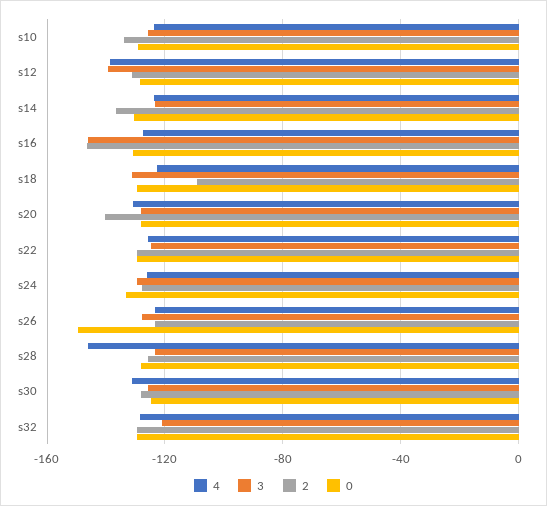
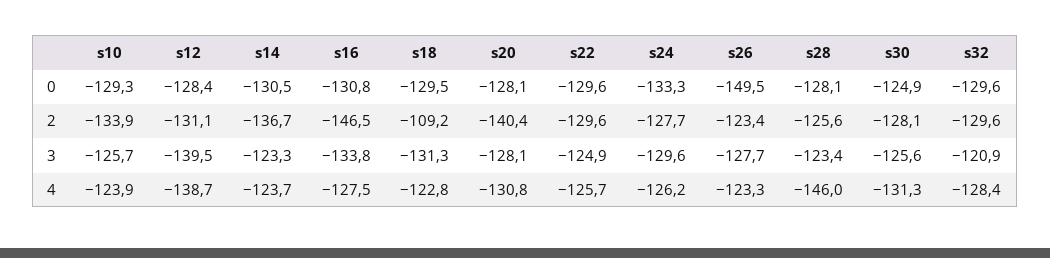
  {
    "4": {
      "s10": -123.9,
      "s12": -138.7,
      "s14": -123.7,
      "s16": -127.5,
      "s18": -122.8,
      "s20": -130.8,
      "s22": -125.7,
      "s24": -126.2,
      "s26": -123.3,
      "s28": -146,
      "s30": -131.3,
      "s32": -128.4
    },
    "3": {
      "s10": -125.7,
      "s12": -139.5,
      "s14": -123.3,
-     "s16": -145,
+     "s16": -133.8,
      "s18": -131.3,
      "s20": -128.1,
      "s22": -124.9,
      "s24": -129.6,
      "s26": -127.7,
      "s28": -123.4,
      "s30": -125.6,
      "s32": -120.9
    },
    "2": {
      "s10": -133.9,
      "s12": -131.1,
      "s14": -136.7,
      "s16": -146.5,
      "s18": -109.2,
      "s20": -140.4,
      "s22": -129.6,
      "s24": -127.7,
      "s26": -123.4,
      "s28": -125.6,
      "s30": -128.1,
      "s32": -129.6
    },
    "0": {
      "s10": -129.3,
      "s12": -128.4,
      "s14": -130.5,
      "s16": -130.8,
      "s18": -129.5,
      "s20": -128.1,
      "s22": -129.6,
      "s24": -133.3,
      "s26": -149.5,
      "s28": -128.1,
      "s30": -124.9,
      "s32": -129.6
    }
  }

